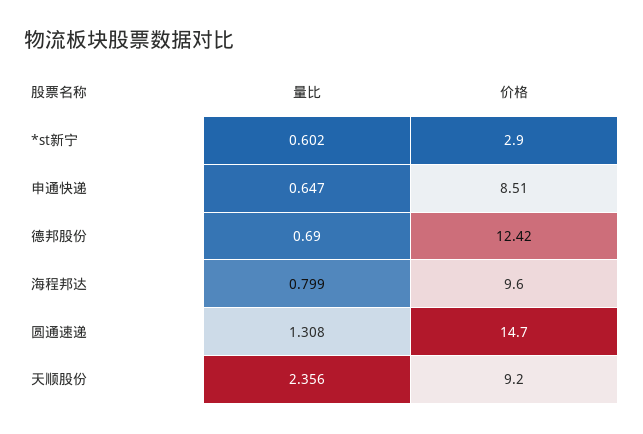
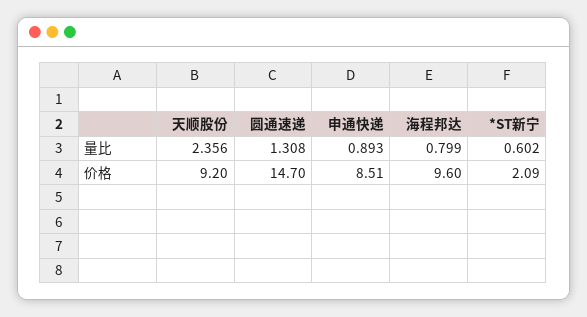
  {
    "量比": {
      "*st新宁": 0.602,
-     "申通快递": 0.647,
+     "申通快递": 0.893,
-     "德邦股份": 0.69,
      "海程邦达": 0.799,
      "圆通速递": 1.308,
      "天顺股份": 2.356
    },
    "价格": {
-     "*st新宁": 2.9,
+     "*st新宁": 2.09,
      "申通快递": 8.51,
-     "德邦股份": 12.42,
      "海程邦达": 9.6,
      "圆通速递": 14.7,
      "天顺股份": 9.2
    }
  }

